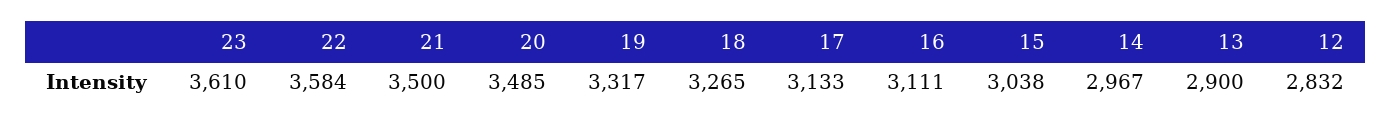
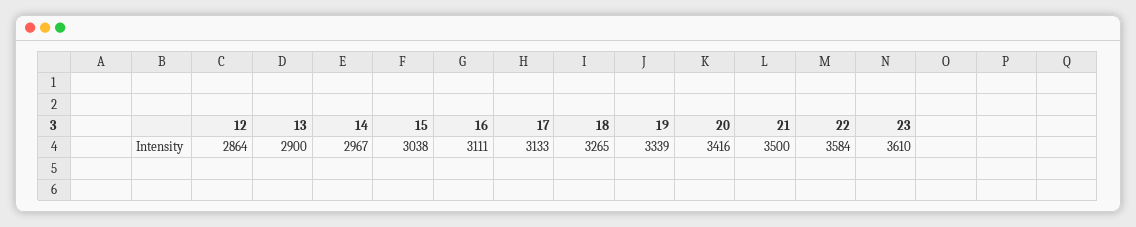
  {
    "23": 3610,
    "22": 3584,
    "21": 3500,
-   "20": 3485,
+   "20": 3416,
-   "19": 3317,
+   "19": 3339,
    "18": 3265,
    "17": 3133,
    "16": 3111,
    "15": 3038,
    "14": 2967,
    "13": 2900,
-   "12": 2832
+   "12": 2864
  }

